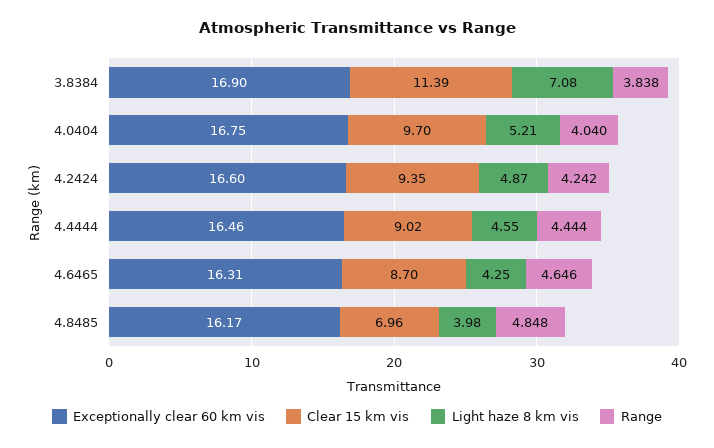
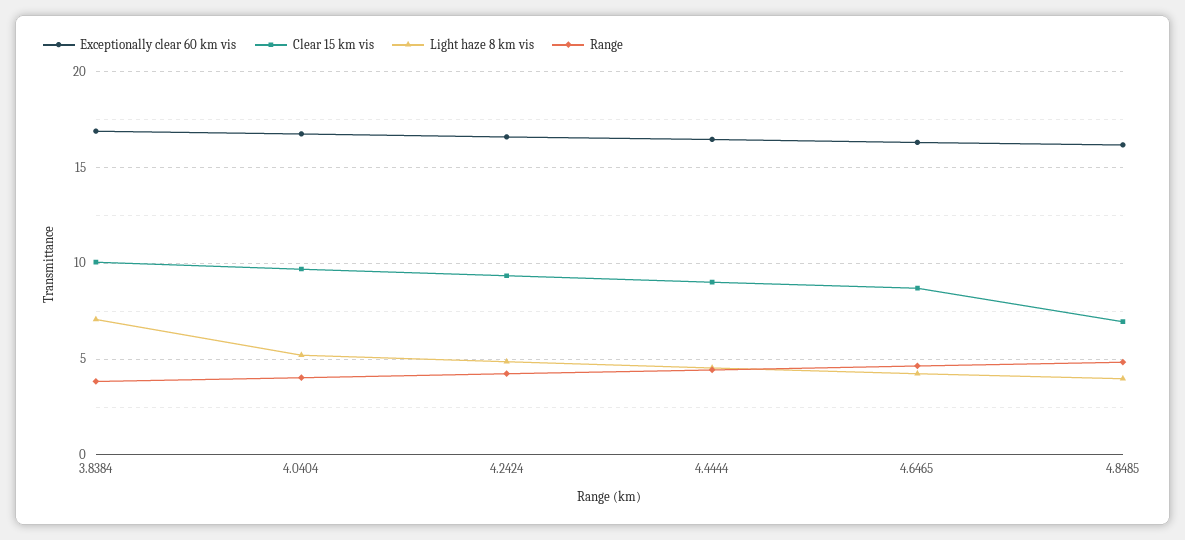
  {
    "Exceptionally clear 60 km vis": {
      "3.8384": 16.9,
      "4.0404": 16.75,
      "4.2424": 16.6,
      "4.4444": 16.46,
      "4.6465": 16.31,
      "4.8485": 16.17
    },
    "Clear 15 km vis": {
-     "3.8384": 11.39,
+     "3.8384": 10,
      "4.0404": 9.7,
      "4.2424": 9.35,
      "4.4444": 9.02,
      "4.6465": 8.7,
      "4.8485": 6.96
    },
    "Light haze 8 km vis": {
      "3.8384": 7.08,
      "4.0404": 5.21,
      "4.2424": 4.87,
      "4.4444": 4.55,
      "4.6465": 4.25,
      "4.8485": 3.98
    },
    "Range": {
      "3.8384": 3.838,
      "4.0404": 4.04,
      "4.2424": 4.242,
      "4.4444": 4.444,
      "4.6465": 4.646,
      "4.8485": 4.848
    }
  }

